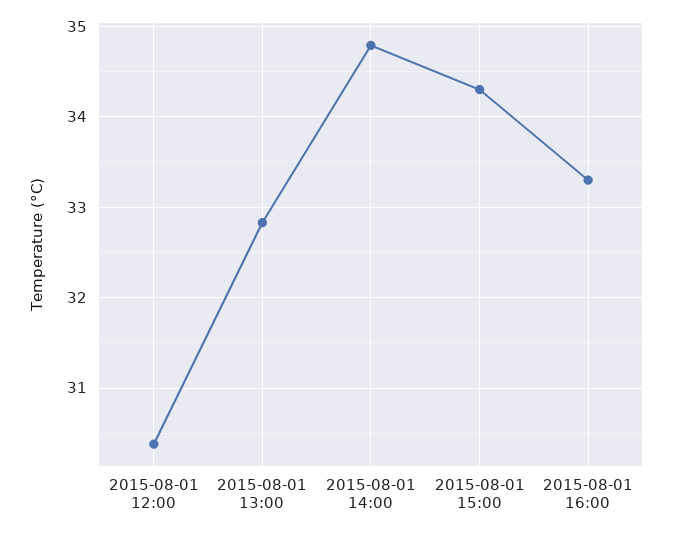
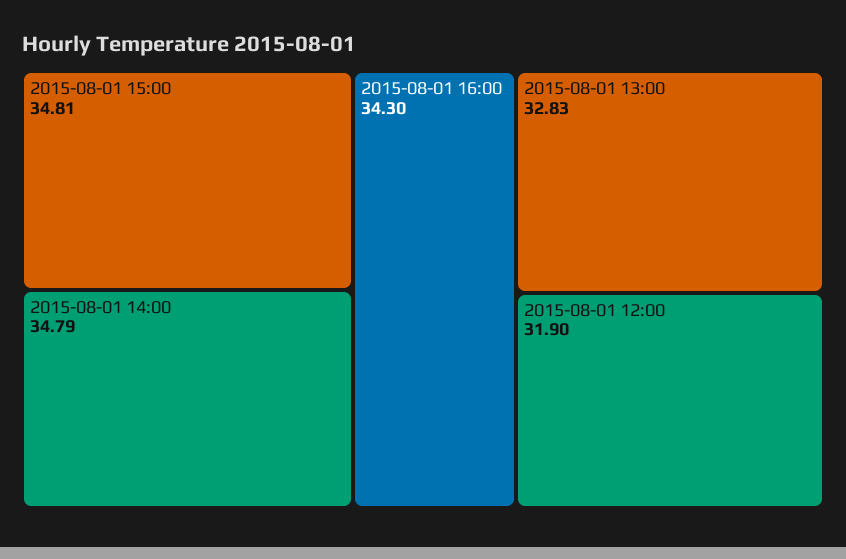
  {
-   "2015-08-01 12:00": 30.4,
+   "2015-08-01 12:00": 31.9,
    "2015-08-01 13:00": 32.83,
    "2015-08-01 14:00": 34.79,
-   "2015-08-01 15:00": 34.3,
+   "2015-08-01 15:00": 34.81,
-   "2015-08-01 16:00": 33.3
+   "2015-08-01 16:00": 34.3
  }

